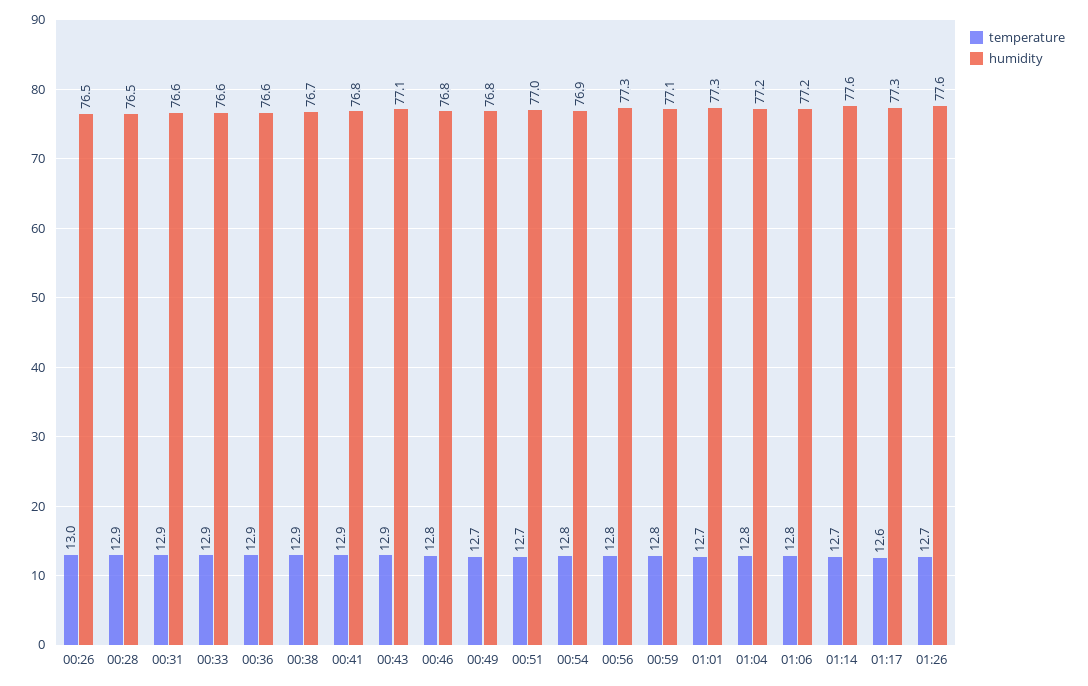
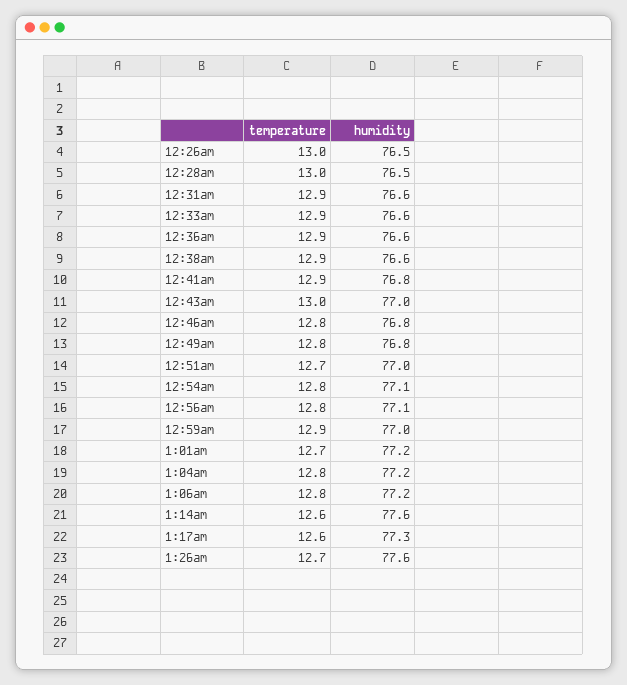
  {
    "temperature": {
      "00:26": 13,
-     "00:28": 12.9,
+     "00:28": 13,
      "00:31": 12.9,
      "00:33": 12.9,
      "00:36": 12.9,
      "00:38": 12.9,
      "00:41": 12.9,
-     "00:43": 12.9,
+     "00:43": 13,
      "00:46": 12.8,
-     "00:49": 12.7,
+     "00:49": 12.8,
      "00:51": 12.7,
      "00:54": 12.8,
      "00:56": 12.8,
-     "00:59": 12.8,
+     "00:59": 12.9,
      "01:01": 12.7,
      "01:04": 12.8,
      "01:06": 12.8,
-     "01:14": 12.7,
+     "01:14": 12.6,
      "01:17": 12.6,
      "01:26": 12.7
    },
    "humidity": {
      "00:26": 76.5,
      "00:28": 76.5,
      "00:31": 76.6,
      "00:33": 76.6,
      "00:36": 76.6,
-     "00:38": 76.7,
+     "00:38": 76.6,
      "00:41": 76.8,
-     "00:43": 77.1,
+     "00:43": 77,
      "00:46": 76.8,
      "00:49": 76.8,
      "00:51": 77,
-     "00:54": 76.9,
+     "00:54": 77.1,
-     "00:56": 77.3,
+     "00:56": 77.1,
-     "00:59": 77.1,
+     "00:59": 77,
-     "01:01": 77.3,
+     "01:01": 77.2,
      "01:04": 77.2,
      "01:06": 77.2,
      "01:14": 77.6,
      "01:17": 77.3,
      "01:26": 77.6
    }
  }

